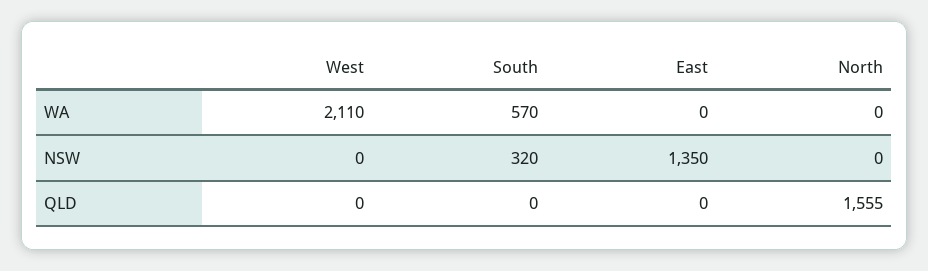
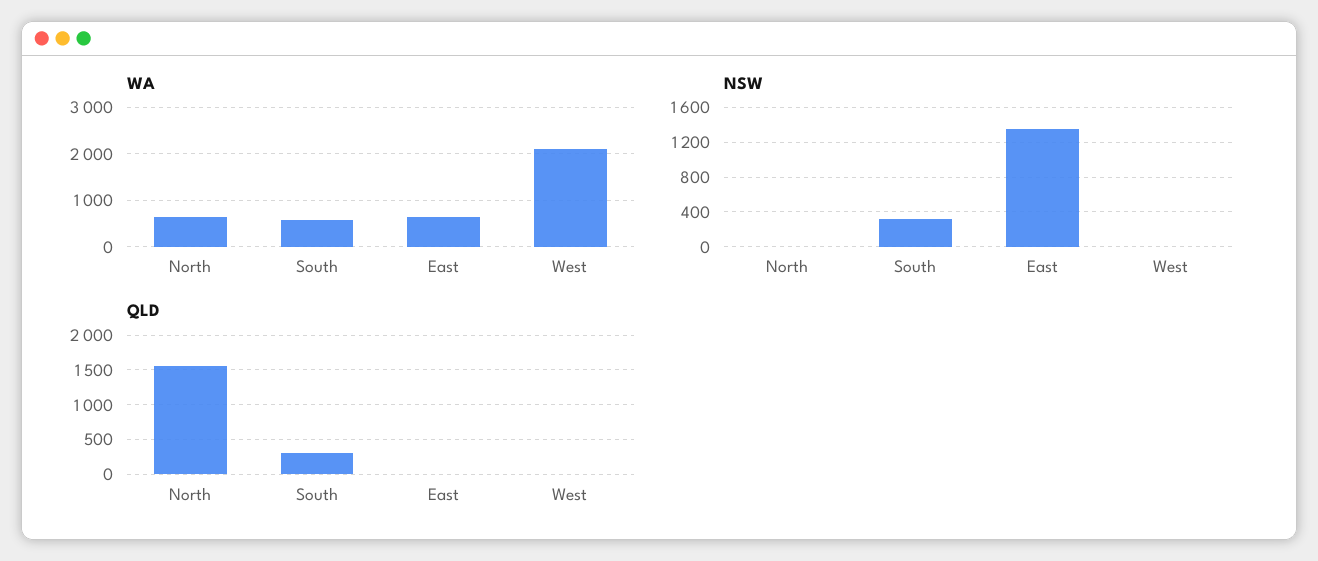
  {
    "WA": {
      "West": 2110,
      "South": 570,
-     "East": 0,
+     "East": 600,
-     "North": 0
+     "North": 600
    },
    "NSW": {
      "West": 0,
      "South": 320,
      "East": 1350,
      "North": 0
    },
    "QLD": {
      "West": 0,
-     "South": 0,
+     "South": 300,
      "East": 0,
      "North": 1555
    }
  }

